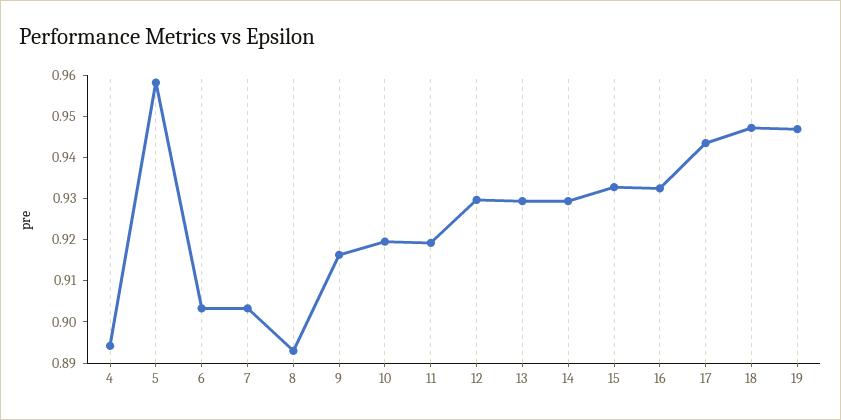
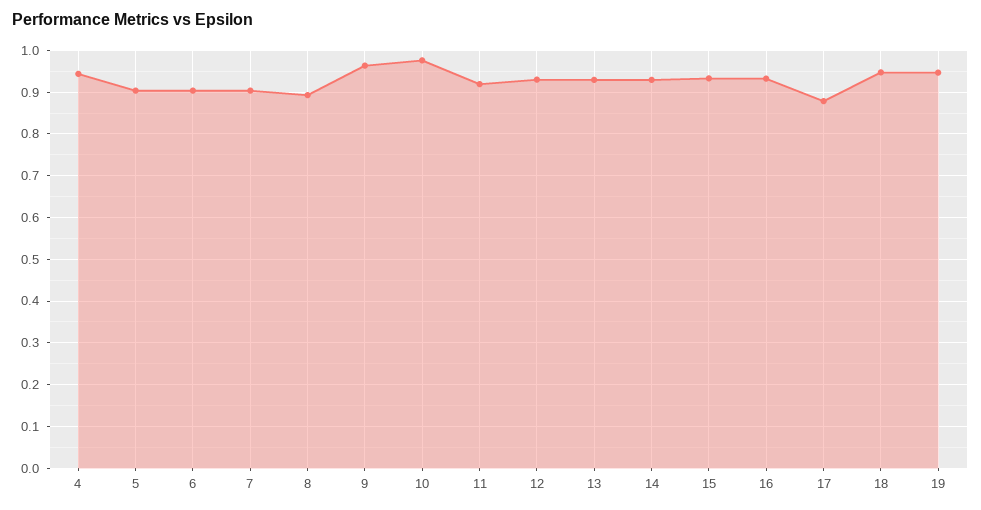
  {
-   "4": 0.894,
+   "4": 0.94,
-   "5": 0.958,
+   "5": 0.9,
    "6": 0.904,
    "7": 0.904,
    "8": 0.894,
-   "9": 0.916,
+   "9": 0.96,
-   "10": 0.92,
+   "10": 0.98,
    "11": 0.92,
    "12": 0.93,
    "13": 0.93,
    "14": 0.93,
    "15": 0.932,
    "16": 0.932,
-   "17": 0.944,
+   "17": 0.88,
    "18": 0.948,
    "19": 0.946
  }

